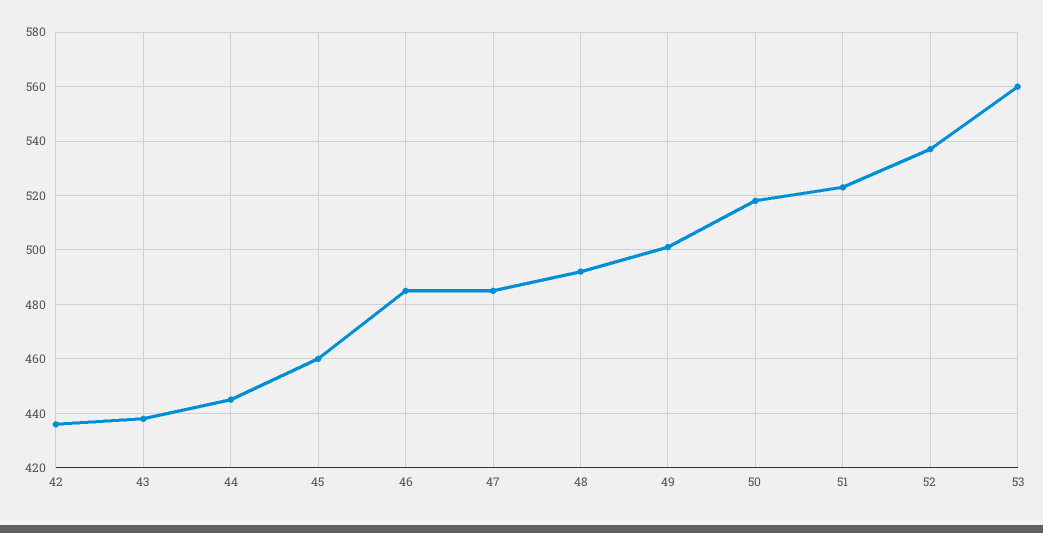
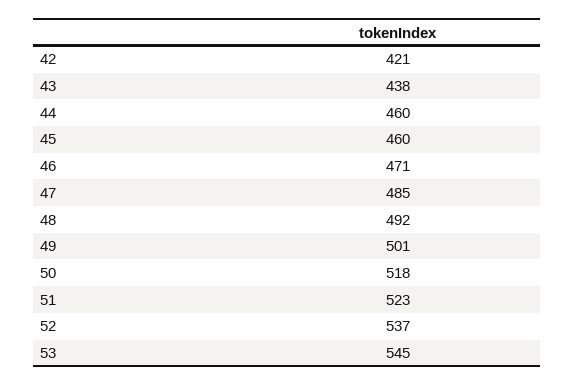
  {
-   "42": 435,
+   "42": 421,
    "43": 438,
-   "44": 445,
+   "44": 460,
    "45": 460,
-   "46": 485,
+   "46": 471,
    "47": 485,
    "48": 492,
    "49": 501,
    "50": 518,
    "51": 523,
    "52": 537,
-   "53": 560
+   "53": 545
  }

